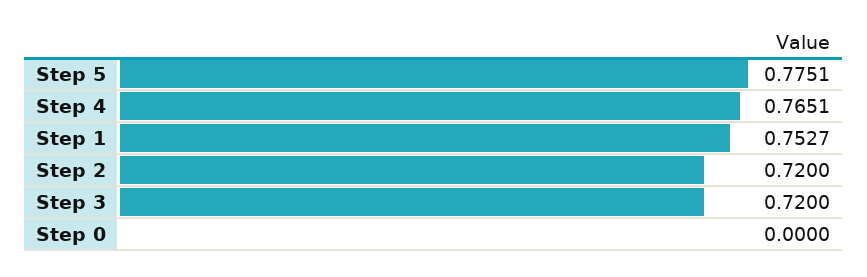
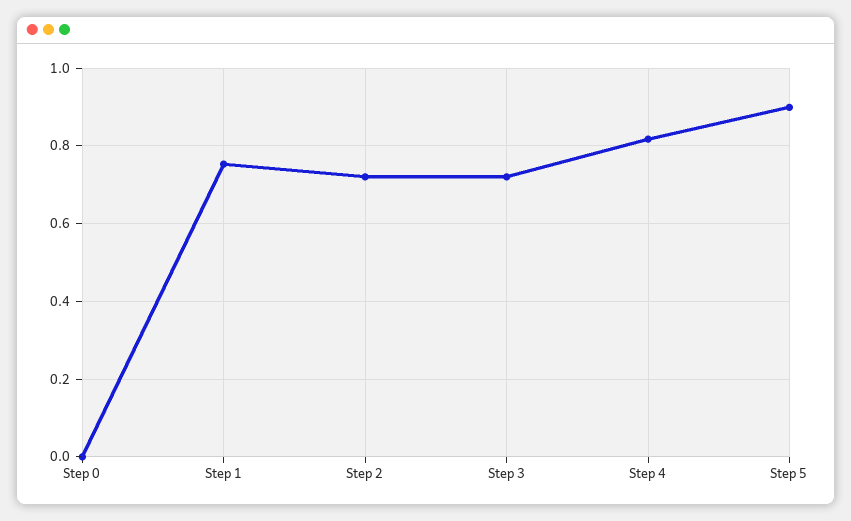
  {
-   "Step 5": 0.7751,
+   "Step 5": 0.9,
-   "Step 4": 0.7651,
+   "Step 4": 0.82,
    "Step 1": 0.7527,
    "Step 2": 0.72,
    "Step 3": 0.72,
    "Step 0": 0
  }

